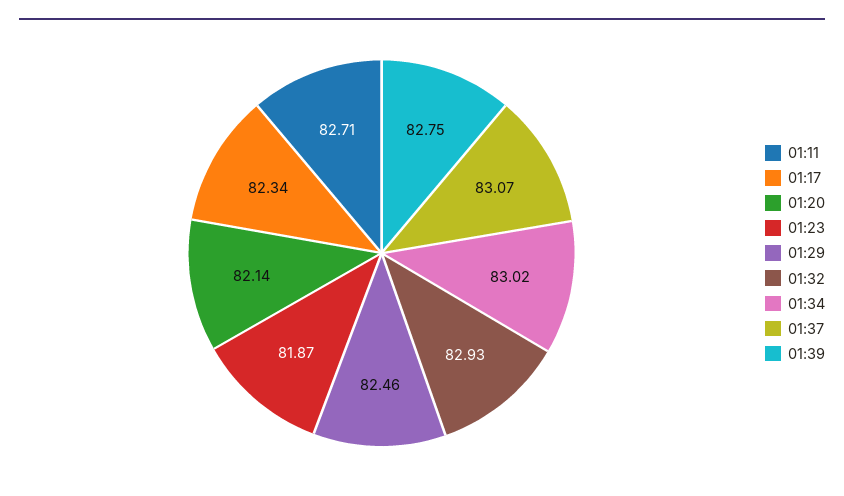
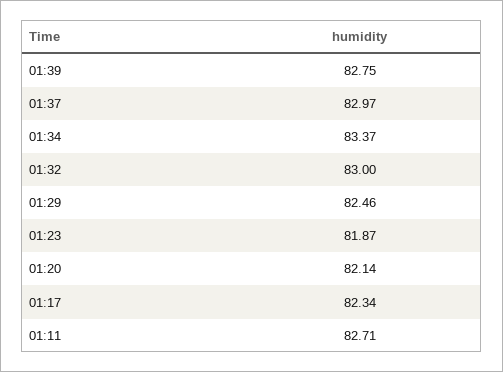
  {
    "01:11": 82.71,
    "01:17": 82.34,
    "01:20": 82.14,
    "01:23": 81.87,
    "01:29": 82.46,
-   "01:32": 82.93,
+   "01:32": 83,
-   "01:34": 83.02,
+   "01:34": 83.37,
-   "01:37": 83.07,
+   "01:37": 82.97,
    "01:39": 82.75
  }

